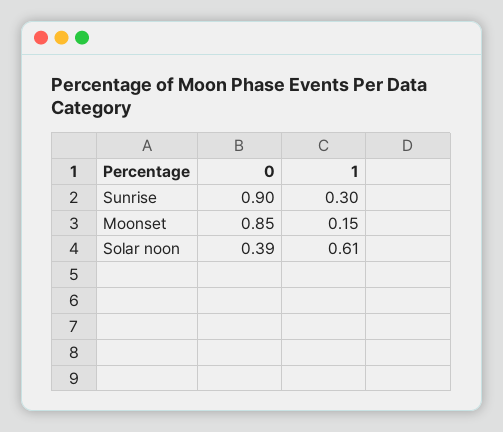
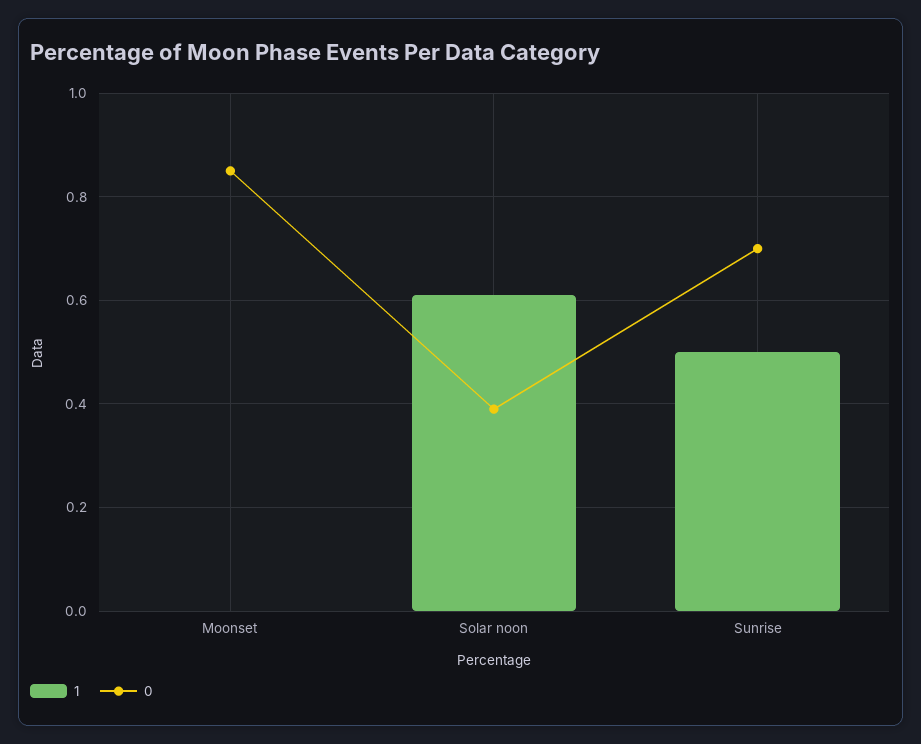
  {
    "0": {
-     "Sunrise": 0.9,
+     "Sunrise": 0.7,
      "Moonset": 0.85,
      "Solar noon": 0.39
    },
    "1": {
-     "Sunrise": 0.3,
+     "Sunrise": 0.5,
-     "Moonset": 0.15,
+     "Moonset": 0,
      "Solar noon": 0.61
    }
  }

